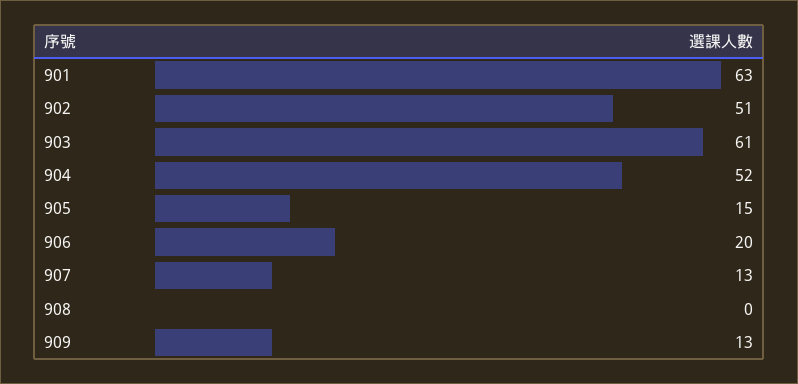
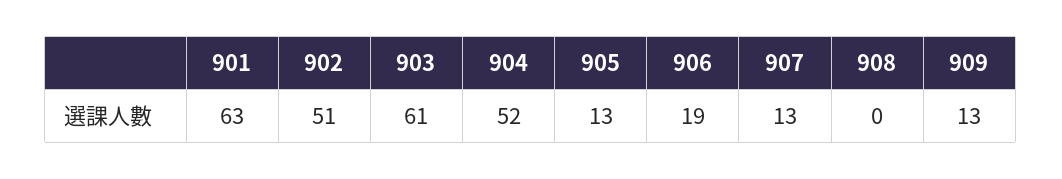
  {
    "901": 63,
    "902": 51,
    "903": 61,
    "904": 52,
-   "905": 15,
+   "905": 13,
-   "906": 20,
+   "906": 19,
    "907": 13,
    "908": 0,
    "909": 13
  }

